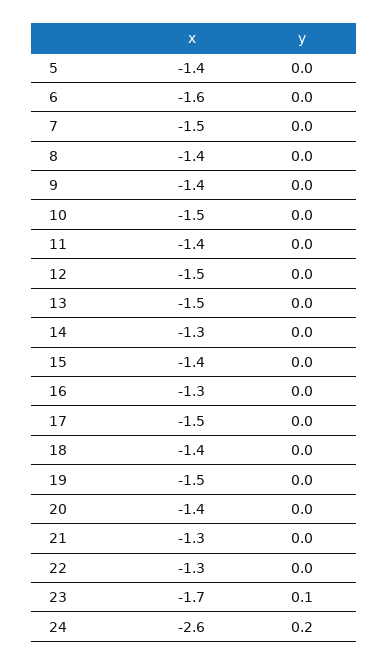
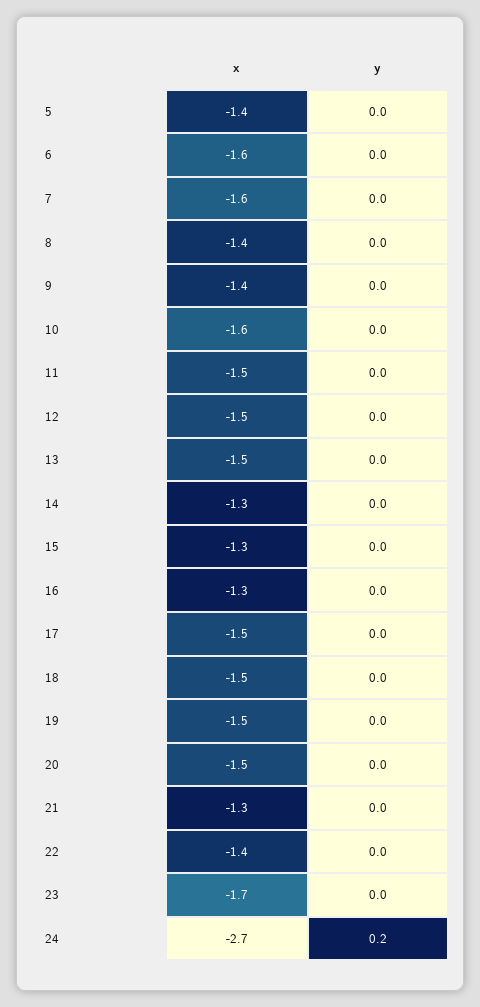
  {
    "x": {
      "5": -1.4,
      "6": -1.6,
-     "7": -1.5,
+     "7": -1.6,
      "8": -1.4,
      "9": -1.4,
-     "10": -1.5,
+     "10": -1.6,
-     "11": -1.4,
+     "11": -1.5,
      "12": -1.5,
      "13": -1.5,
      "14": -1.3,
-     "15": -1.4,
+     "15": -1.3,
      "16": -1.3,
      "17": -1.5,
-     "18": -1.4,
+     "18": -1.5,
      "19": -1.5,
-     "20": -1.4,
+     "20": -1.5,
      "21": -1.3,
-     "22": -1.3,
+     "22": -1.4,
      "23": -1.7,
-     "24": -2.6
+     "24": -2.7
    },
    "y": {
      "5": 0,
      "6": 0,
      "7": 0,
      "8": 0,
      "9": 0,
      "10": 0,
      "11": 0,
      "12": 0,
      "13": 0,
      "14": 0,
      "15": 0,
      "16": 0,
      "17": 0,
      "18": 0,
      "19": 0,
      "20": 0,
      "21": 0,
      "22": 0,
-     "23": 0.1,
+     "23": 0,
      "24": 0.2
    }
  }

